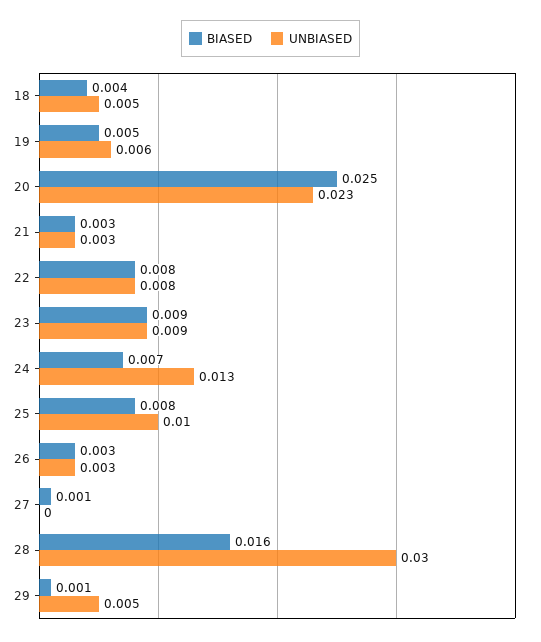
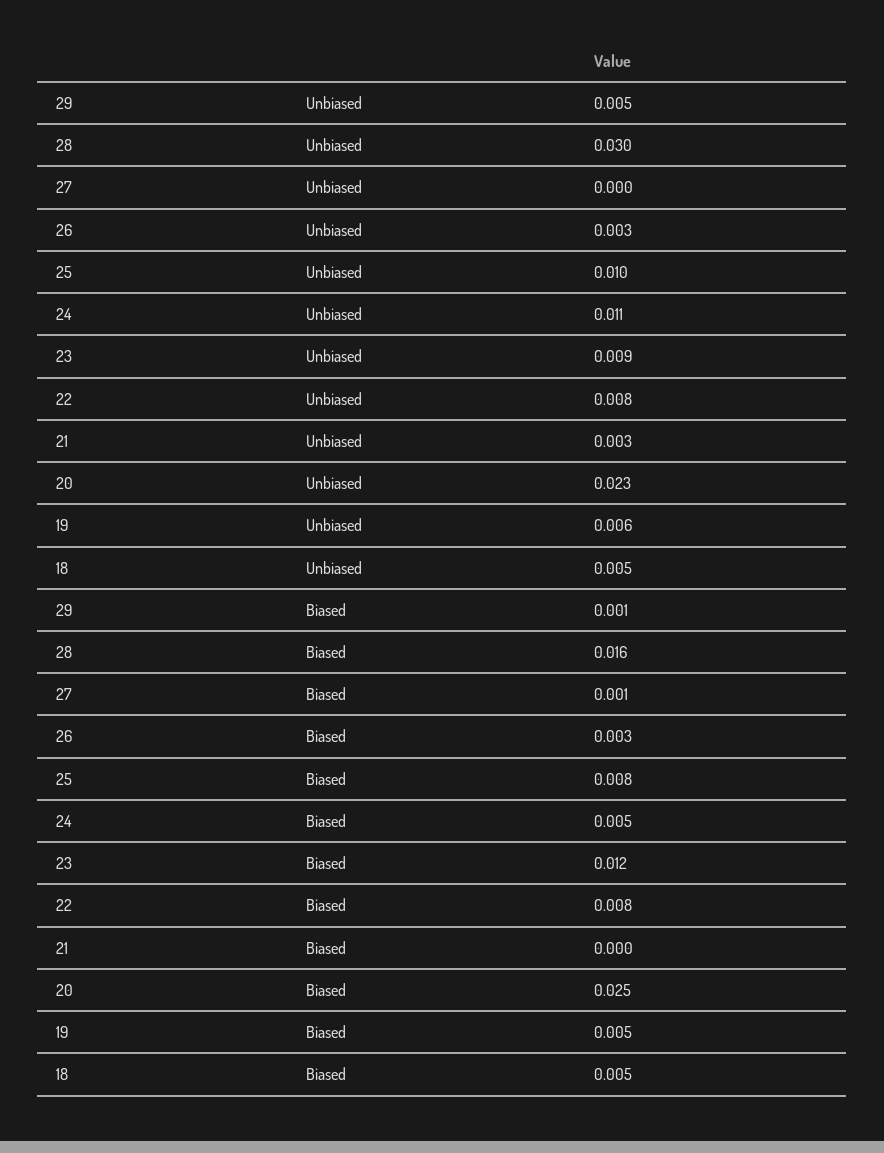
  {
    "BIASED": {
-     "18": 0.004,
+     "18": 0.005,
      "19": 0.005,
      "20": 0.025,
-     "21": 0.003,
+     "21": 0,
      "22": 0.008,
-     "23": 0.009,
+     "23": 0.012,
-     "24": 0.007,
+     "24": 0.005,
      "25": 0.008,
      "26": 0.003,
      "27": 0.001,
      "28": 0.016,
      "29": 0.001
    },
    "UNBIASED": {
      "18": 0.005,
      "19": 0.006,
      "20": 0.023,
      "21": 0.003,
      "22": 0.008,
      "23": 0.009,
-     "24": 0.013,
+     "24": 0.011,
      "25": 0.01,
      "26": 0.003,
      "27": 0,
      "28": 0.03,
      "29": 0.005
    }
  }

